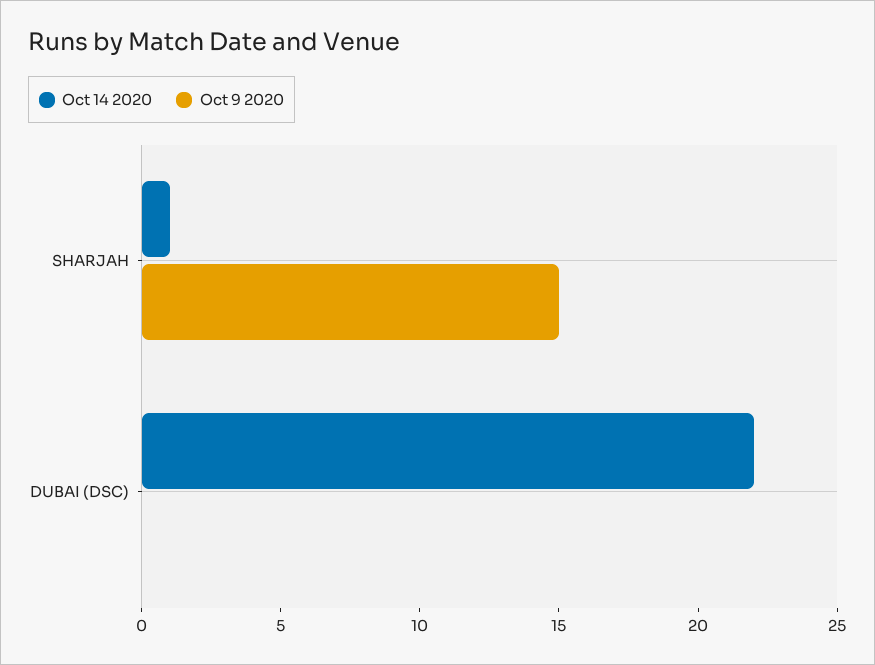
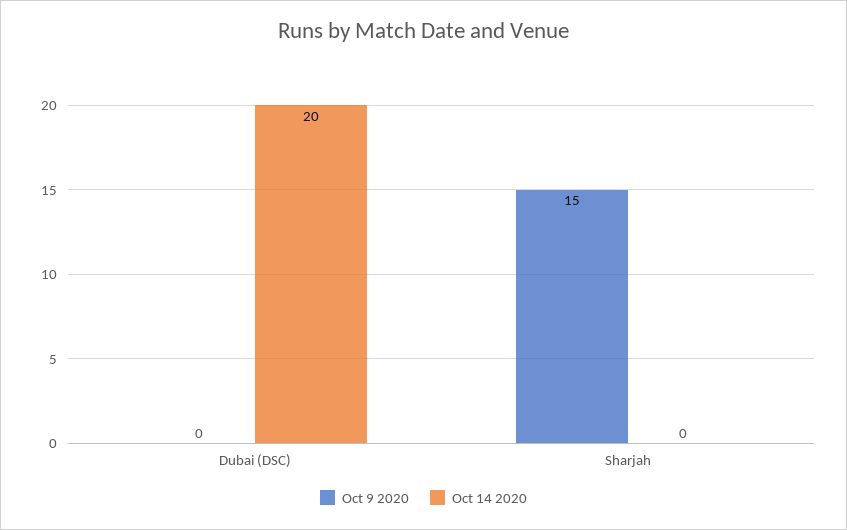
  {
    "Oct 14 2020": {
-     "SHARJAH": 1,
+     "SHARJAH": 0,
-     "DUBAI (DSC)": 22
+     "DUBAI (DSC)": 20
    },
    "Oct 9 2020": {
      "SHARJAH": 15,
      "DUBAI (DSC)": 0
    }
  }

